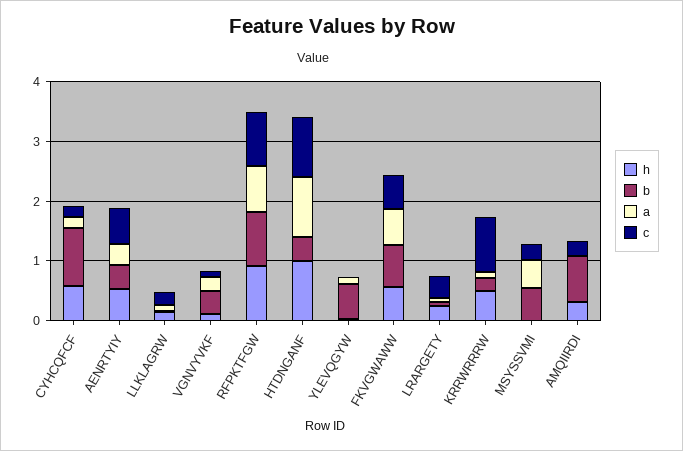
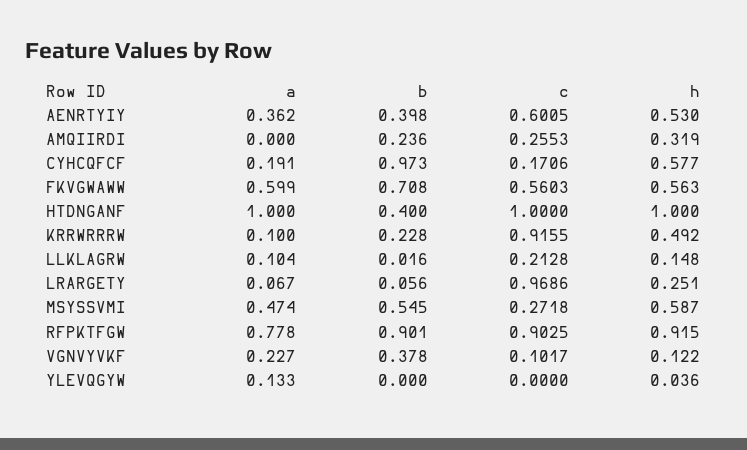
  {
    "h": {
      "CYHCQFCF": 0.577,
      "AENRTYIY": 0.53,
      "LLKLAGRW": 0.148,
      "VGNVYVKF": 0.122,
      "RFPKTFGW": 0.915,
      "HTDNGANF": 1,
      "YLEVQGYW": 0.036,
      "FKVGWAWW": 0.563,
      "LRARGETY": 0.251,
      "KRRWRRRW": 0.492,
-     "MSYSSVMI": 0,
+     "MSYSSVMI": 0.587,
      "AMQIIRDI": 0.319
    },
    "b": {
      "CYHCQFCF": 0.973,
      "AENRTYIY": 0.398,
      "LLKLAGRW": 0.016,
      "VGNVYVKF": 0.378,
      "RFPKTFGW": 0.901,
      "HTDNGANF": 0.4,
-     "YLEVQGYW": 0.6,
+     "YLEVQGYW": 0,
      "FKVGWAWW": 0.708,
      "LRARGETY": 0.056,
      "KRRWRRRW": 0.228,
      "MSYSSVMI": 0.545,
-     "AMQIIRDI": 0.8
+     "AMQIIRDI": 0.236
    },
    "a": {
      "CYHCQFCF": 0.191,
      "AENRTYIY": 0.362,
      "LLKLAGRW": 0.104,
      "VGNVYVKF": 0.227,
      "RFPKTFGW": 0.778,
      "HTDNGANF": 1,
      "YLEVQGYW": 0.133,
      "FKVGWAWW": 0.599,
      "LRARGETY": 0.067,
      "KRRWRRRW": 0.1,
      "MSYSSVMI": 0.474,
      "AMQIIRDI": 0
    },
    "c": {
      "CYHCQFCF": 0.1706,
      "AENRTYIY": 0.6005,
      "LLKLAGRW": 0.2128,
      "VGNVYVKF": 0.1017,
      "RFPKTFGW": 0.9025,
      "HTDNGANF": 1,
      "YLEVQGYW": 0,
      "FKVGWAWW": 0.5603,
-     "LRARGETY": 0.4,
+     "LRARGETY": 0.9686,
      "KRRWRRRW": 0.9155,
      "MSYSSVMI": 0.2718,
      "AMQIIRDI": 0.2553
    }
  }

